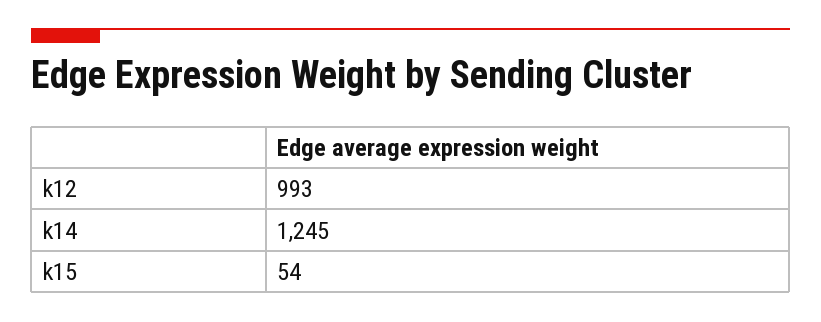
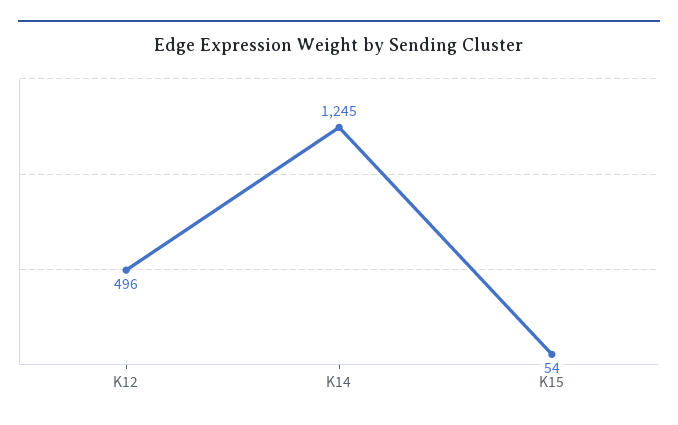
  {
-   "k12": 993,
+   "k12": 496,
    "k14": 1245,
    "k15": 54
  }

